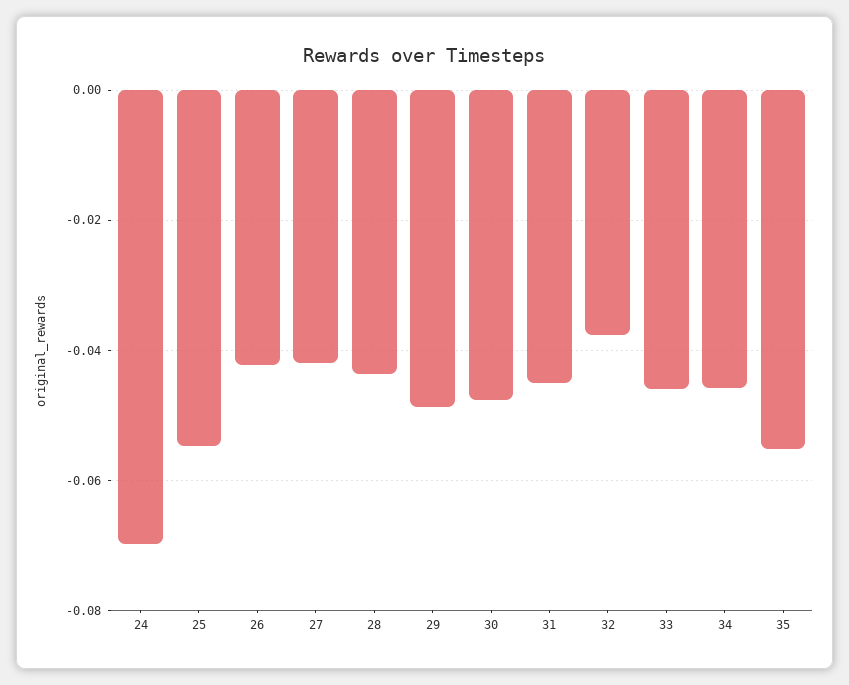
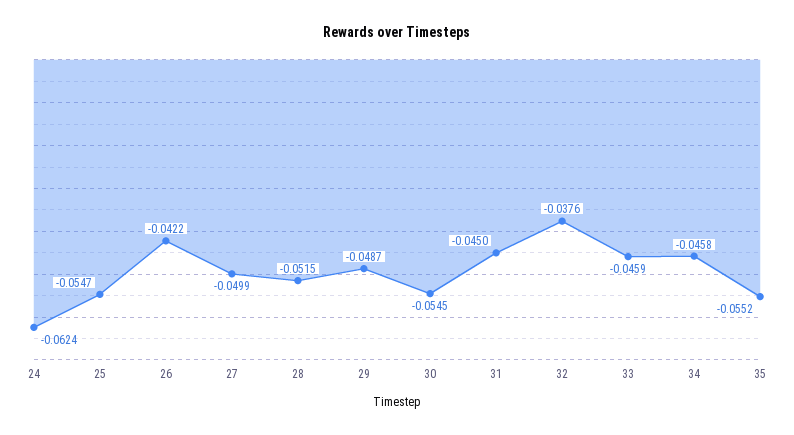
  {
-   "24": -0.07,
+   "24": -0.0624,
    "25": -0.0547,
    "26": -0.0422,
-   "27": -0.042,
+   "27": -0.0499,
-   "28": -0.044,
+   "28": -0.0515,
    "29": -0.0487,
-   "30": -0.048,
+   "30": -0.0545,
    "31": -0.045,
    "32": -0.0376,
    "33": -0.0459,
    "34": -0.0458,
    "35": -0.0552
  }

